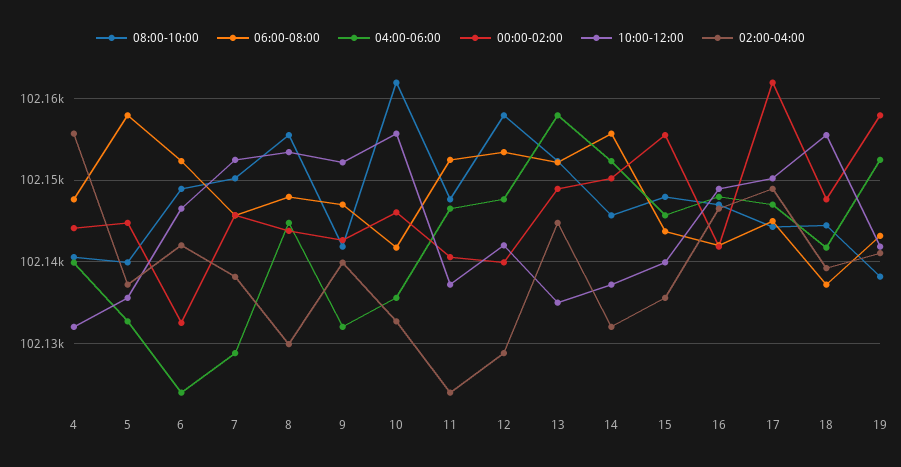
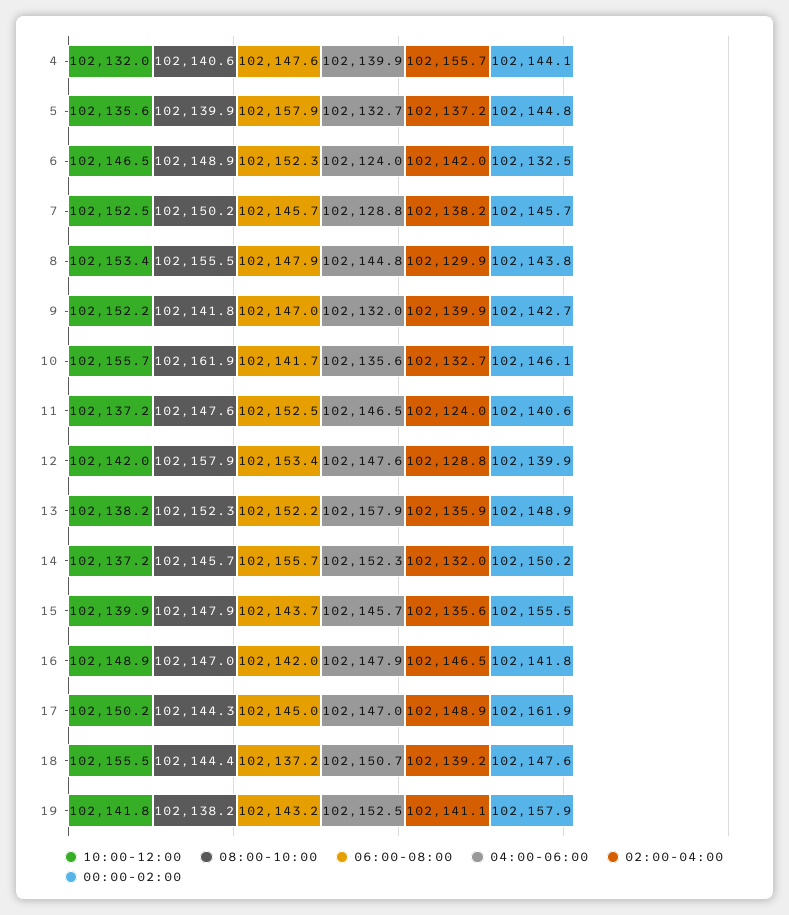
  {
    "08:00-10:00": {
      "4": 102140.6,
      "5": 102139.9,
      "6": 102148.9,
      "7": 102150.2,
      "8": 102155.5,
      "9": 102141.8,
      "10": 102161.9,
      "11": 102147.6,
      "12": 102157.9,
      "13": 102152.3,
      "14": 102145.7,
      "15": 102147.9,
      "16": 102147,
      "17": 102144.3,
      "18": 102144.4,
      "19": 102138.2
    },
    "06:00-08:00": {
      "4": 102147.6,
      "5": 102157.9,
      "6": 102152.3,
      "7": 102145.7,
      "8": 102147.9,
      "9": 102147,
      "10": 102141.7,
      "11": 102152.5,
      "12": 102153.4,
      "13": 102152.2,
      "14": 102155.7,
      "15": 102143.7,
      "16": 102142,
      "17": 102145,
      "18": 102137.2,
      "19": 102143.2
    },
    "04:00-06:00": {
      "4": 102139.9,
      "5": 102132.7,
      "6": 102124,
      "7": 102128.8,
      "8": 102144.8,
      "9": 102132,
      "10": 102135.6,
      "11": 102146.5,
      "12": 102147.6,
      "13": 102157.9,
      "14": 102152.3,
      "15": 102145.7,
      "16": 102147.9,
      "17": 102147,
-     "18": 102142,
+     "18": 102150.7,
      "19": 102152.5
    },
    "00:00-02:00": {
      "4": 102144.1,
      "5": 102144.8,
      "6": 102132.5,
      "7": 102145.7,
      "8": 102143.8,
      "9": 102142.7,
      "10": 102146.1,
      "11": 102140.6,
      "12": 102139.9,
      "13": 102148.9,
      "14": 102150.2,
      "15": 102155.5,
      "16": 102141.8,
      "17": 102161.9,
      "18": 102147.6,
      "19": 102157.9
    },
    "10:00-12:00": {
      "4": 102132,
      "5": 102135.6,
      "6": 102146.5,
      "7": 102152.5,
      "8": 102153.4,
      "9": 102152.2,
      "10": 102155.7,
      "11": 102137.2,
      "12": 102142,
-     "13": 102135,
+     "13": 102138.2,
      "14": 102137.2,
      "15": 102139.9,
      "16": 102148.9,
      "17": 102150.2,
      "18": 102155.5,
      "19": 102141.8
    },
    "02:00-04:00": {
      "4": 102155.7,
      "5": 102137.2,
      "6": 102142,
      "7": 102138.2,
      "8": 102129.9,
      "9": 102139.9,
      "10": 102132.7,
      "11": 102124,
      "12": 102128.8,
-     "13": 102145,
+     "13": 102135.9,
      "14": 102132,
      "15": 102135.6,
      "16": 102146.5,
      "17": 102148.9,
      "18": 102139.2,
      "19": 102141.1
    }
  }

